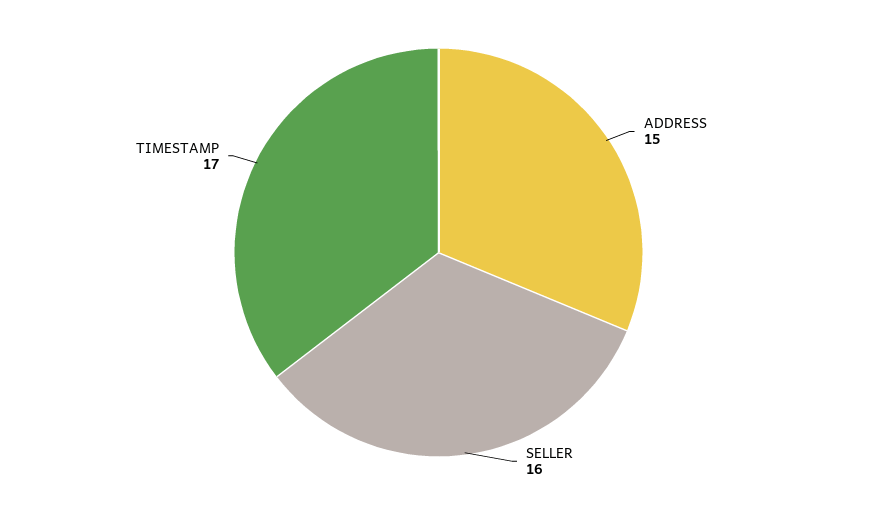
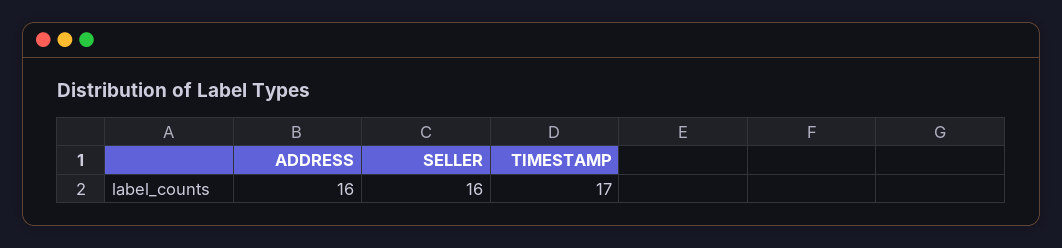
  {
-   "ADDRESS": 15,
+   "ADDRESS": 16,
    "SELLER": 16,
    "TIMESTAMP": 17
  }

